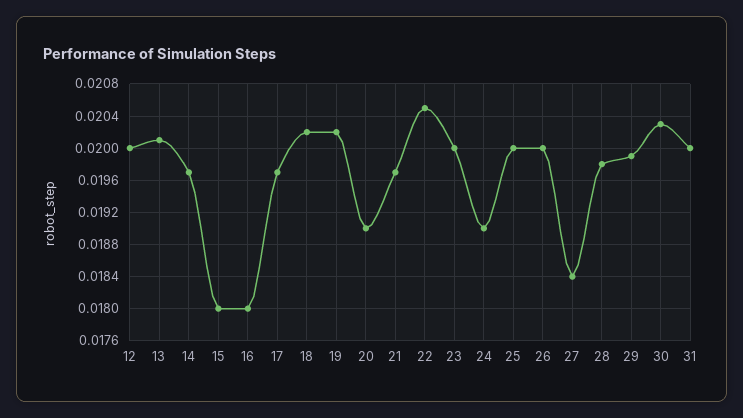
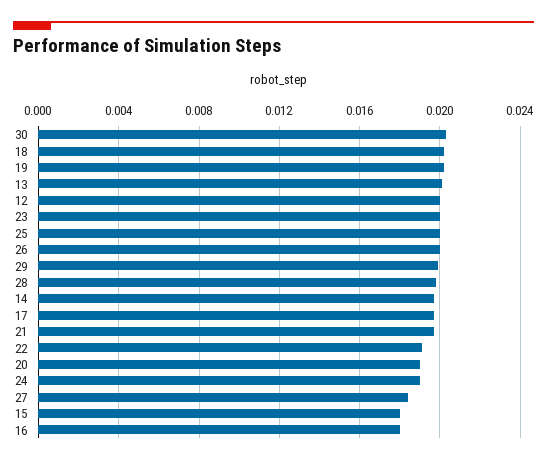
  {
    "12": 0.02,
    "13": 0.0201,
    "14": 0.0197,
    "15": 0.018,
    "16": 0.018,
    "17": 0.0197,
    "18": 0.0202,
    "19": 0.0202,
    "20": 0.019,
    "21": 0.0197,
-   "22": 0.0205,
+   "22": 0.019,
    "23": 0.02,
    "24": 0.019,
    "25": 0.02,
    "26": 0.02,
    "27": 0.0184,
    "28": 0.0198,
    "29": 0.0199,
-   "30": 0.0203,
+   "30": 0.0203
-   "31": 0.02
  }

